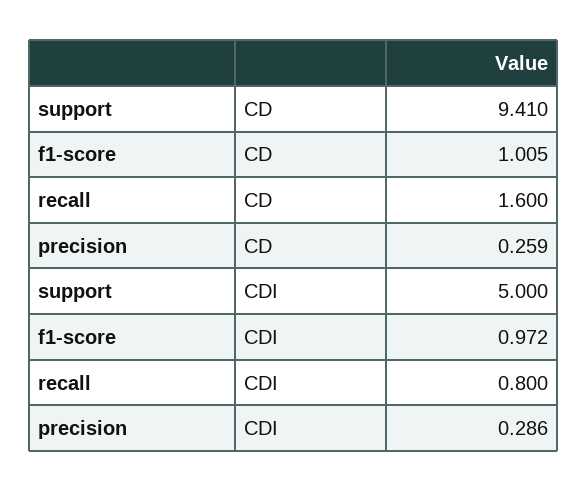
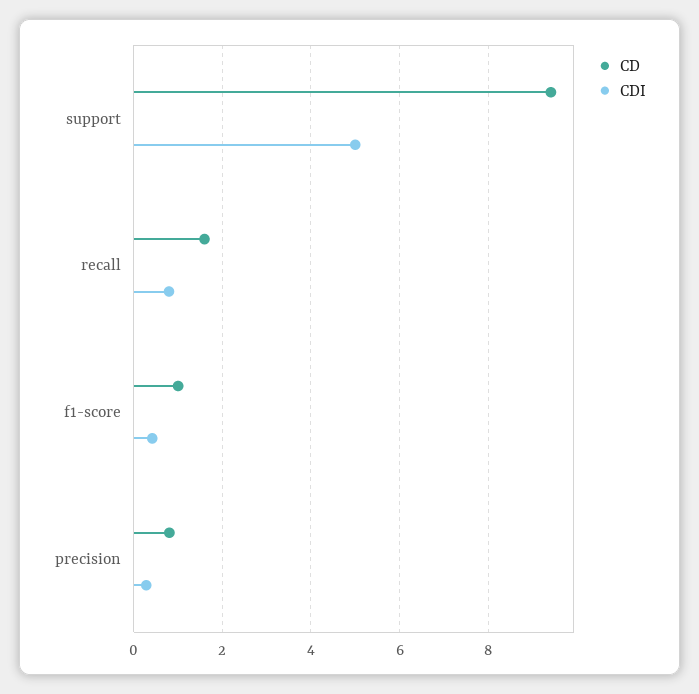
  {
    "CD": {
      "support": 9.41,
      "f1-score": 1.005,
      "recall": 1.6,
-     "precision": 0.259
+     "precision": 0.8
    },
    "CDI": {
      "support": 5,
-     "f1-score": 0.972,
+     "f1-score": 0.4,
      "recall": 0.8,
      "precision": 0.286
    }
  }

